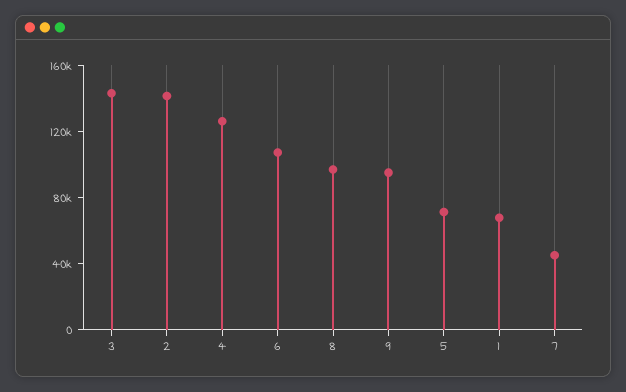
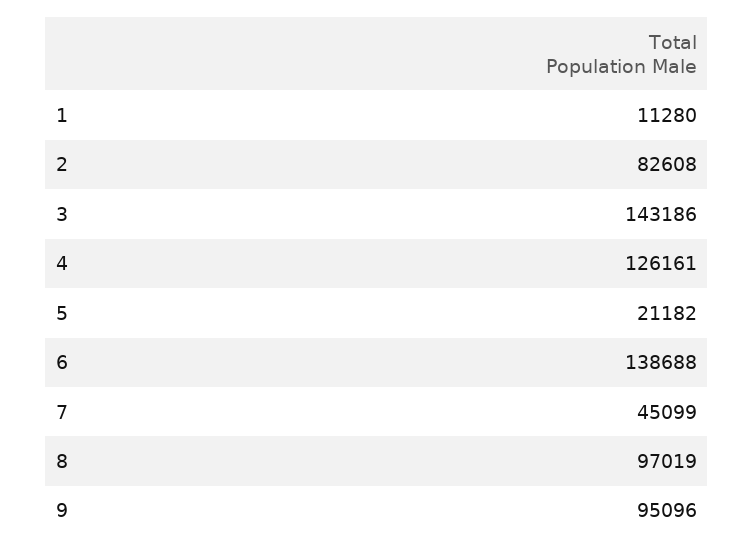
  {
    "3": 143186,
-   "2": 140000,
+   "2": 82608,
    "4": 126161,
-   "6": 110000,
+   "6": 138688,
    "8": 97019,
    "9": 95096,
-   "5": 70000,
+   "5": 21182,
-   "1": 70000,
+   "1": 11280,
    "7": 45099
  }

